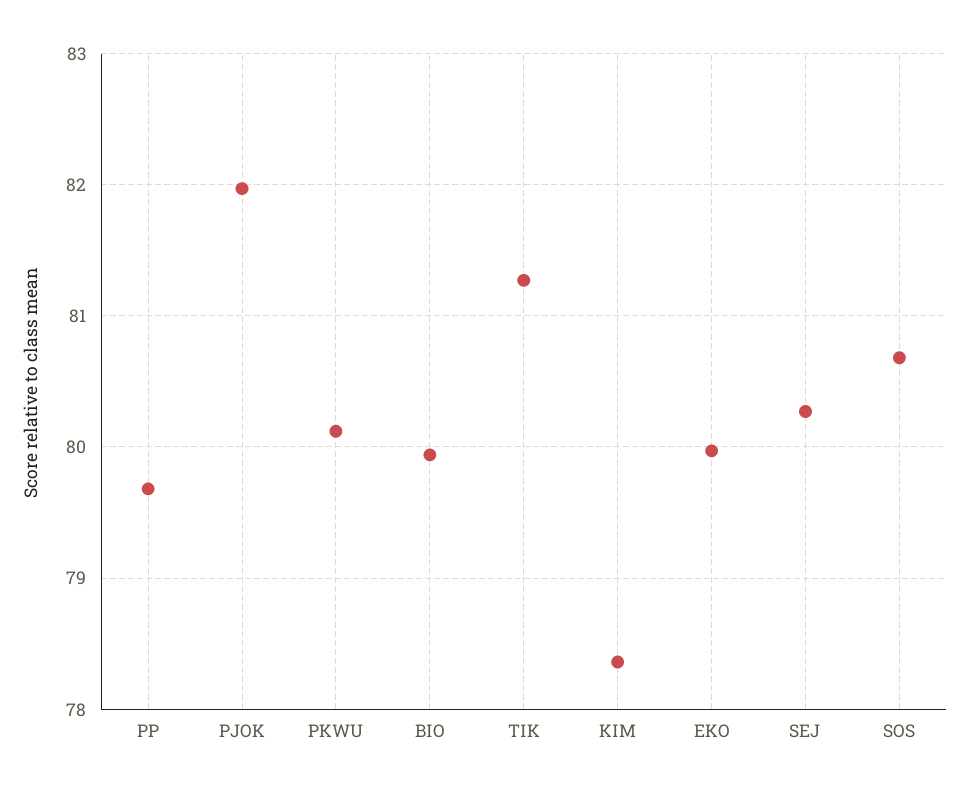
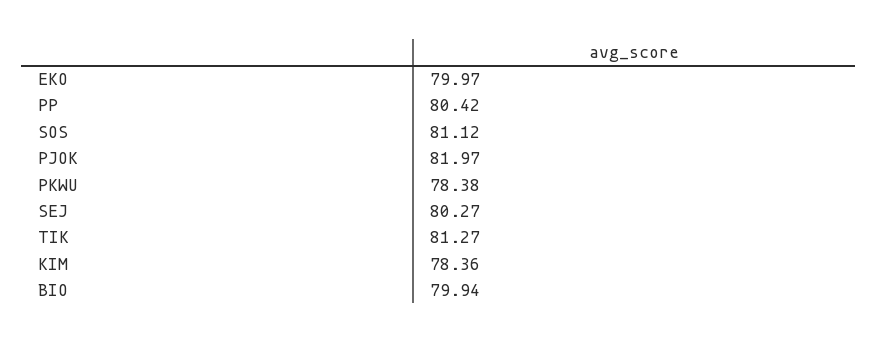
  {
-   "PP": 79.7,
+   "PP": 80.42,
    "PJOK": 81.97,
-   "PKWU": 80.1,
+   "PKWU": 78.38,
    "BIO": 79.94,
    "TIK": 81.27,
    "KIM": 78.36,
    "EKO": 79.97,
    "SEJ": 80.27,
-   "SOS": 80.7
+   "SOS": 81.12
  }

